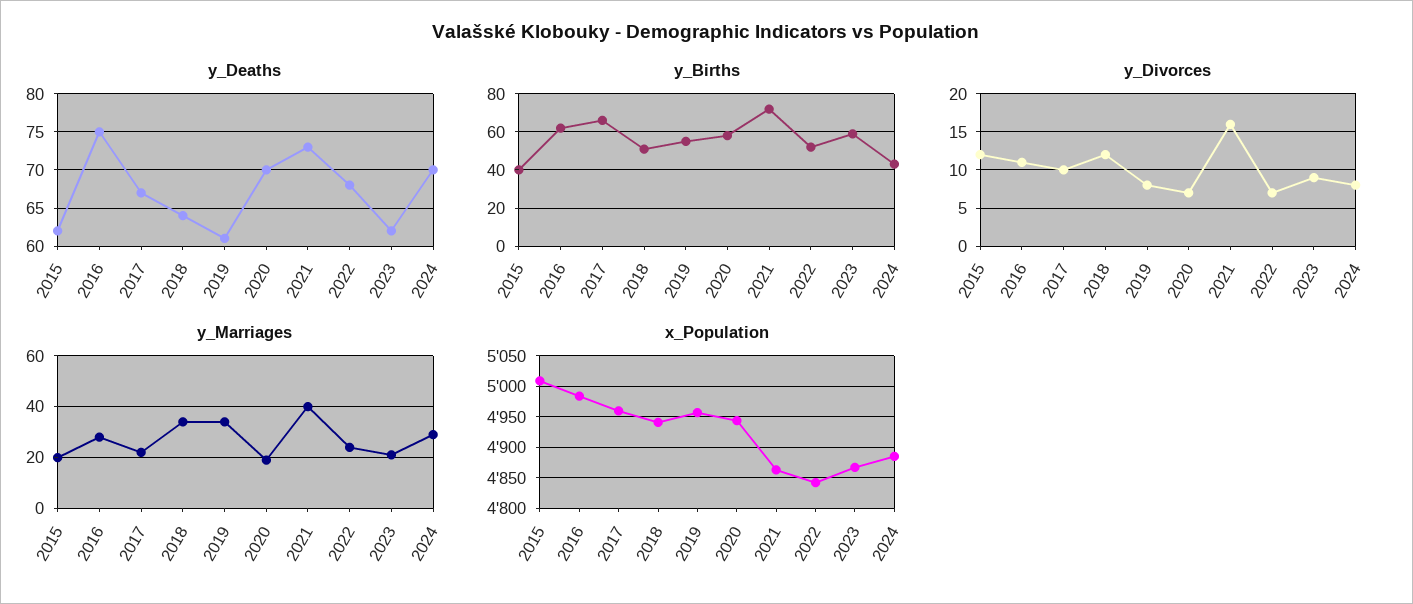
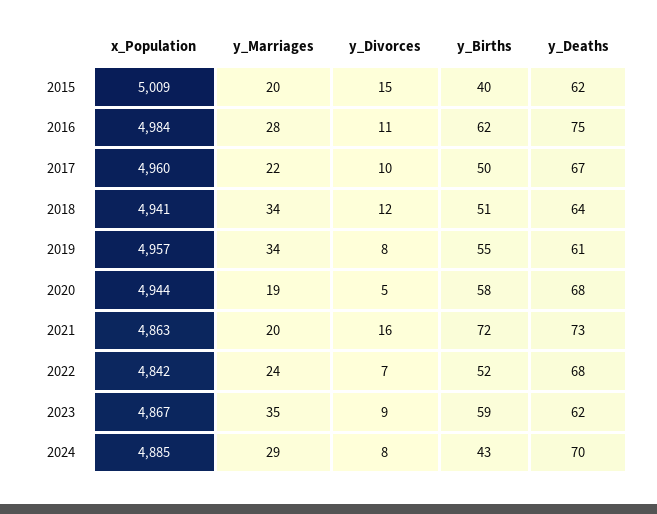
  {
    "y_Deaths": {
      "2015": 62,
      "2016": 75,
      "2017": 67,
      "2018": 64,
      "2019": 61,
-     "2020": 70,
+     "2020": 68,
      "2021": 73,
      "2022": 68,
      "2023": 62,
      "2024": 70
    },
    "y_Births": {
      "2015": 40,
      "2016": 62,
-     "2017": 65,
+     "2017": 50,
      "2018": 51,
      "2019": 55,
      "2020": 58,
      "2021": 72,
      "2022": 52,
      "2023": 59,
      "2024": 43
    },
    "y_Divorces": {
-     "2015": 12,
+     "2015": 15,
      "2016": 11,
      "2017": 10,
      "2018": 12,
      "2019": 8,
-     "2020": 7,
+     "2020": 5,
      "2021": 16,
      "2022": 7,
      "2023": 9,
      "2024": 8
    },
    "y_Marriages": {
      "2015": 20,
      "2016": 28,
      "2017": 22,
      "2018": 34,
      "2019": 34,
      "2020": 19,
-     "2021": 40,
+     "2021": 20,
      "2022": 24,
-     "2023": 20,
+     "2023": 35,
      "2024": 29
    },
    "x_Population": {
      "2015": 5009,
      "2016": 4984,
      "2017": 4960,
      "2018": 4941,
      "2019": 4957,
      "2020": 4944,
      "2021": 4863,
      "2022": 4842,
      "2023": 4867,
      "2024": 4885
    }
  }

